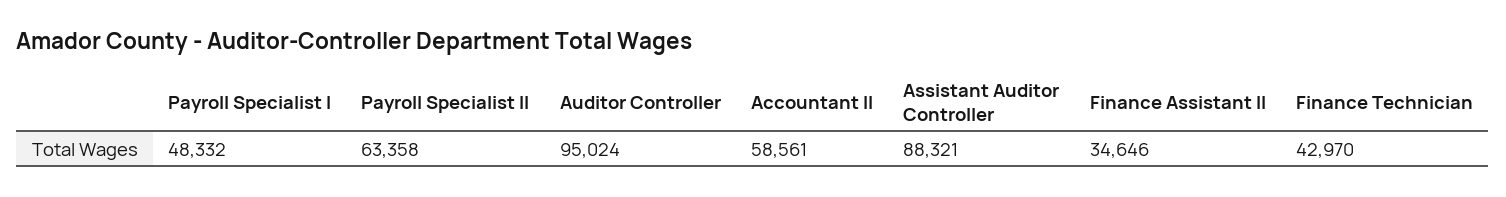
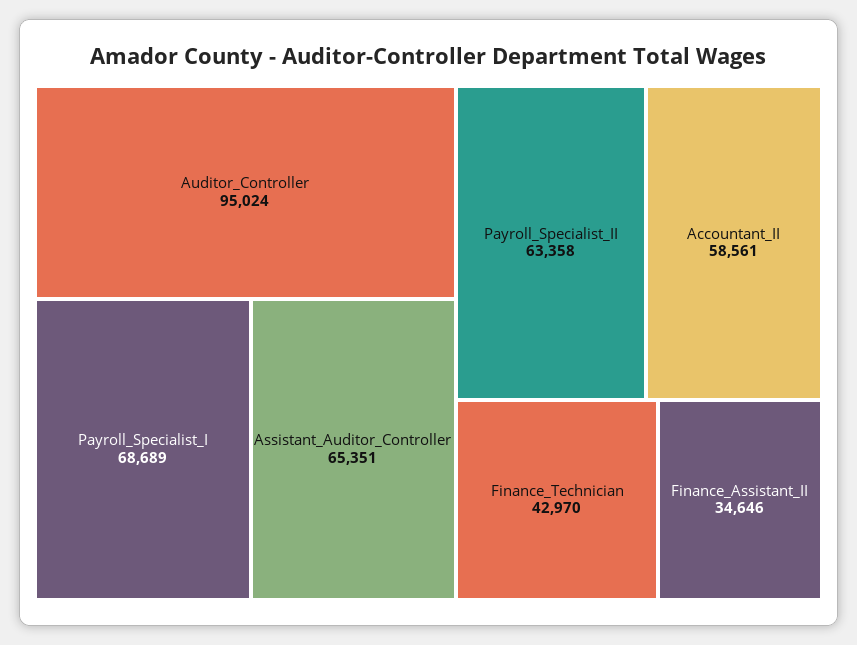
  {
-   "Payroll Specialist I": 48332,
+   "Payroll Specialist I": 68689,
    "Payroll Specialist II": 63358,
    "Auditor Controller": 95024,
    "Accountant II": 58561,
-   "Assistant Auditor Controller": 88321,
+   "Assistant Auditor Controller": 65351,
    "Finance Assistant II": 34646,
    "Finance Technician": 42970
  }

